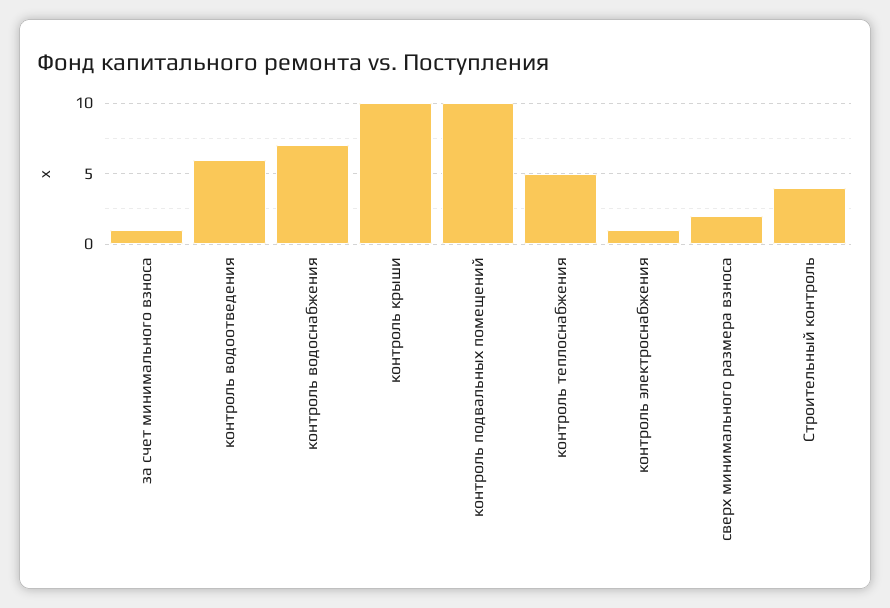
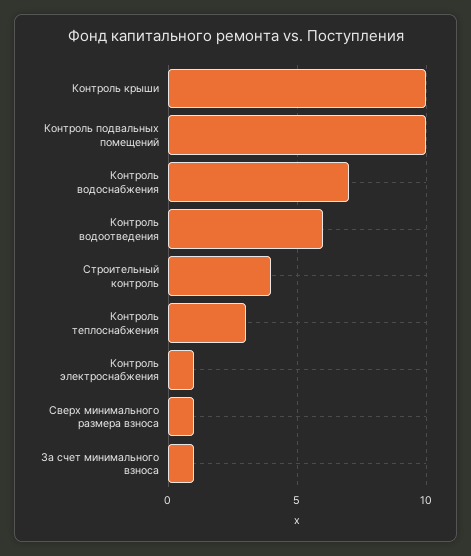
  {
    "за счет минимального взноса": 1,
    "контроль водоотведения": 6,
    "контроль водоснабжения": 7,
    "контроль крыши": 10,
    "контроль подвальных помещений": 10,
-   "контроль теплоснабжения": 5,
+   "контроль теплоснабжения": 3,
    "контроль электроснабжения": 1,
-   "сверх минимального размера взноса": 2,
+   "сверх минимального размера взноса": 1,
    "Строительный контроль": 4
  }

